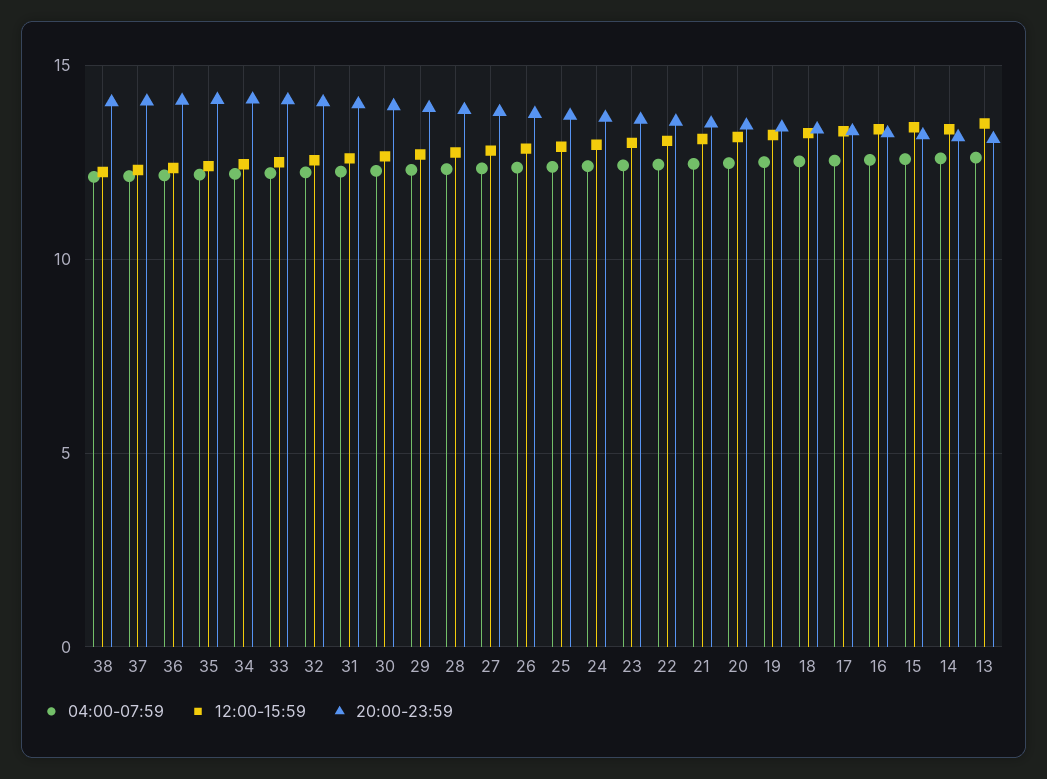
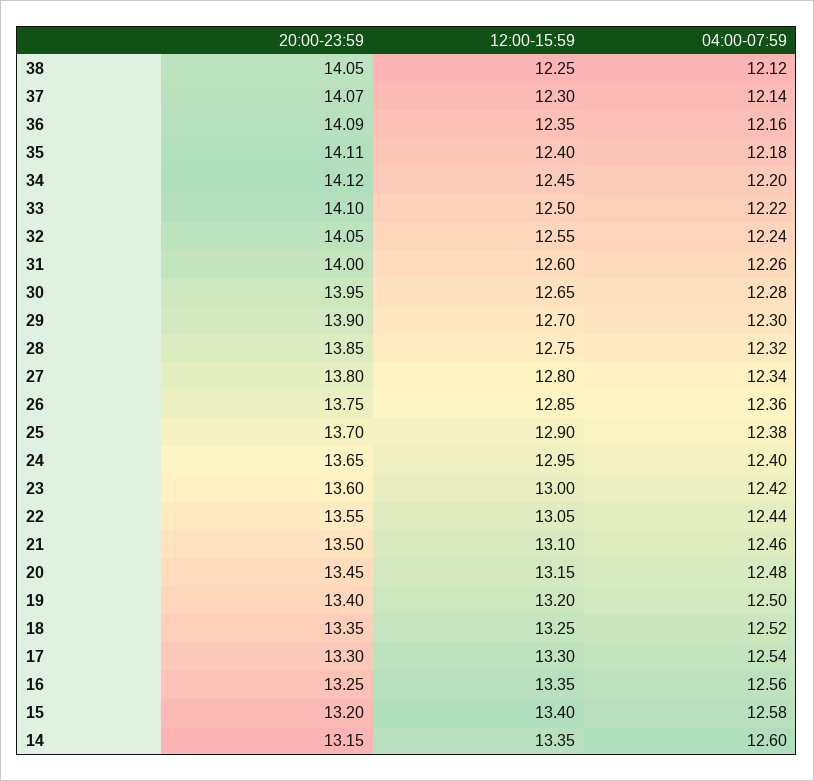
  {
    "04:00-07:59": {
      "38": 12.12,
      "37": 12.14,
      "36": 12.16,
      "35": 12.18,
      "34": 12.2,
      "33": 12.22,
      "32": 12.24,
      "31": 12.26,
      "30": 12.28,
      "29": 12.3,
      "28": 12.32,
      "27": 12.34,
      "26": 12.36,
      "25": 12.38,
      "24": 12.4,
      "23": 12.42,
      "22": 12.44,
      "21": 12.46,
      "20": 12.48,
      "19": 12.5,
      "18": 12.52,
      "17": 12.54,
      "16": 12.56,
      "15": 12.58,
-     "14": 12.6,
+     "14": 12.6
-     "13": 12.5
    },
    "12:00-15:59": {
      "38": 12.25,
      "37": 12.3,
      "36": 12.35,
      "35": 12.4,
      "34": 12.45,
      "33": 12.5,
      "32": 12.55,
      "31": 12.6,
      "30": 12.65,
      "29": 12.7,
      "28": 12.75,
      "27": 12.8,
      "26": 12.85,
      "25": 12.9,
      "24": 12.95,
      "23": 13,
      "22": 13.05,
      "21": 13.1,
      "20": 13.15,
      "19": 13.2,
      "18": 13.25,
      "17": 13.3,
      "16": 13.35,
      "15": 13.4,
-     "14": 13.35,
+     "14": 13.35
-     "13": 13.5
    },
    "20:00-23:59": {
      "38": 14.05,
      "37": 14.07,
      "36": 14.09,
      "35": 14.11,
      "34": 14.12,
      "33": 14.1,
      "32": 14.05,
      "31": 14,
      "30": 13.95,
      "29": 13.9,
      "28": 13.85,
      "27": 13.8,
      "26": 13.75,
      "25": 13.7,
      "24": 13.65,
      "23": 13.6,
      "22": 13.55,
      "21": 13.5,
      "20": 13.45,
      "19": 13.4,
      "18": 13.35,
      "17": 13.3,
      "16": 13.25,
      "15": 13.2,
-     "14": 13.15,
+     "14": 13.15
-     "13": 13
    }
  }

